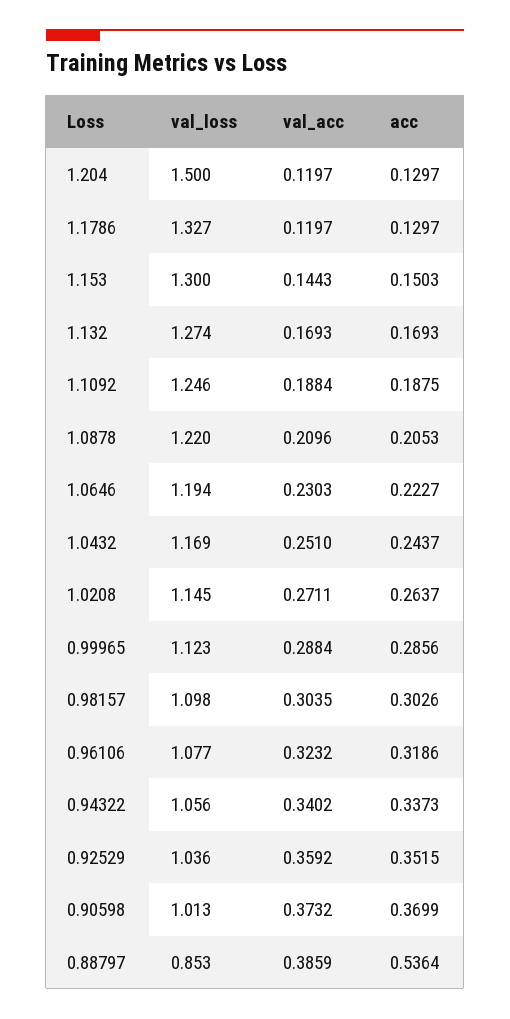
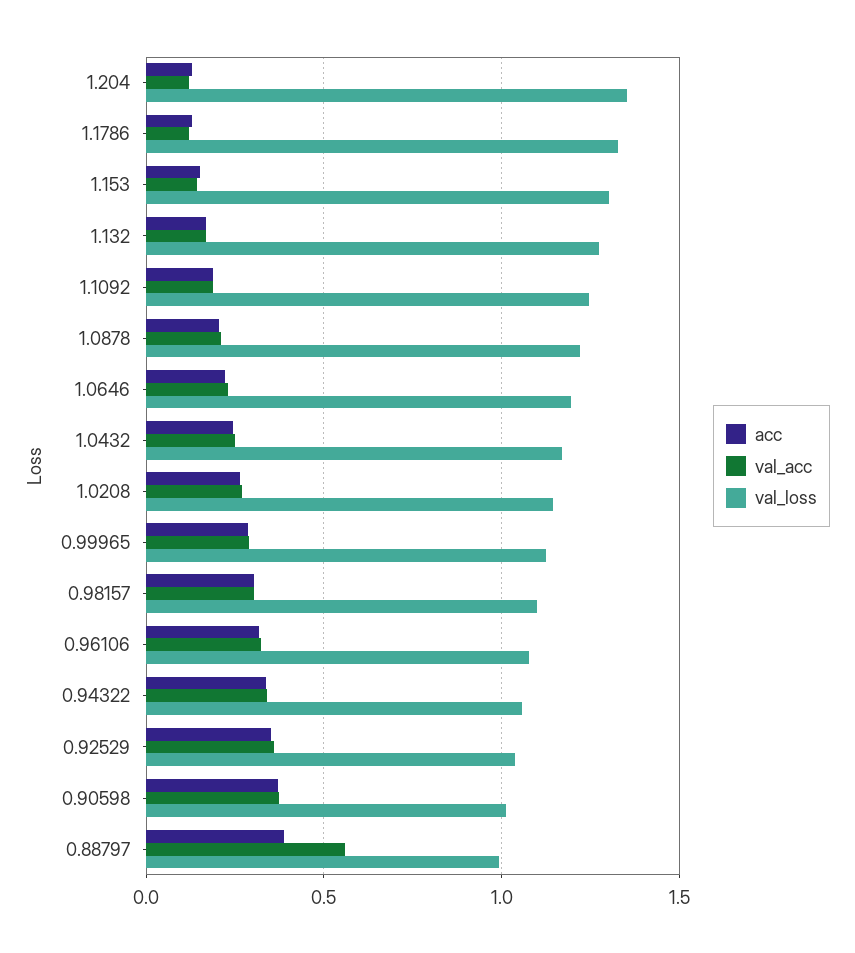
  {
    "val_loss": {
-     "1.204": 1.5,
+     "1.204": 1.35,
      "1.1786": 1.327,
      "1.153": 1.3,
      "1.132": 1.274,
      "1.1092": 1.246,
      "1.0878": 1.22,
      "1.0646": 1.194,
      "1.0432": 1.169,
      "1.0208": 1.145,
      "0.99965": 1.123,
      "0.98157": 1.098,
      "0.96106": 1.077,
      "0.94322": 1.056,
      "0.92529": 1.036,
      "0.90598": 1.013,
-     "0.88797": 0.853
+     "0.88797": 1
    },
    "val_acc": {
      "1.204": 0.1197,
      "1.1786": 0.1197,
      "1.153": 0.1443,
      "1.132": 0.1693,
      "1.1092": 0.1884,
      "1.0878": 0.2096,
      "1.0646": 0.2303,
      "1.0432": 0.251,
      "1.0208": 0.2711,
      "0.99965": 0.2884,
      "0.98157": 0.3035,
      "0.96106": 0.3232,
      "0.94322": 0.3402,
      "0.92529": 0.3592,
      "0.90598": 0.3732,
-     "0.88797": 0.3859
+     "0.88797": 0.55
    },
    "acc": {
      "1.204": 0.1297,
      "1.1786": 0.1297,
      "1.153": 0.1503,
      "1.132": 0.1693,
      "1.1092": 0.1875,
      "1.0878": 0.2053,
      "1.0646": 0.2227,
      "1.0432": 0.2437,
      "1.0208": 0.2637,
      "0.99965": 0.2856,
      "0.98157": 0.3026,
      "0.96106": 0.3186,
      "0.94322": 0.3373,
      "0.92529": 0.3515,
      "0.90598": 0.3699,
-     "0.88797": 0.5364
+     "0.88797": 0.4
    }
  }

